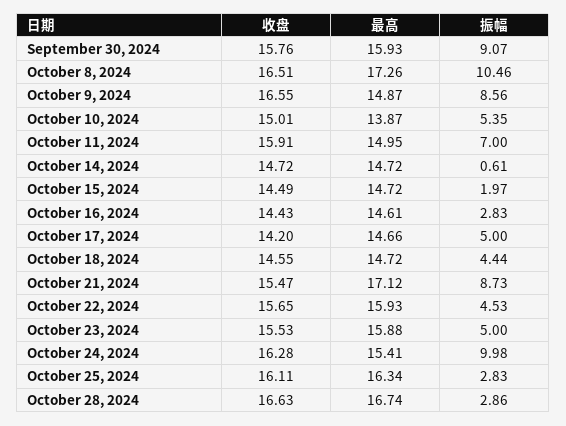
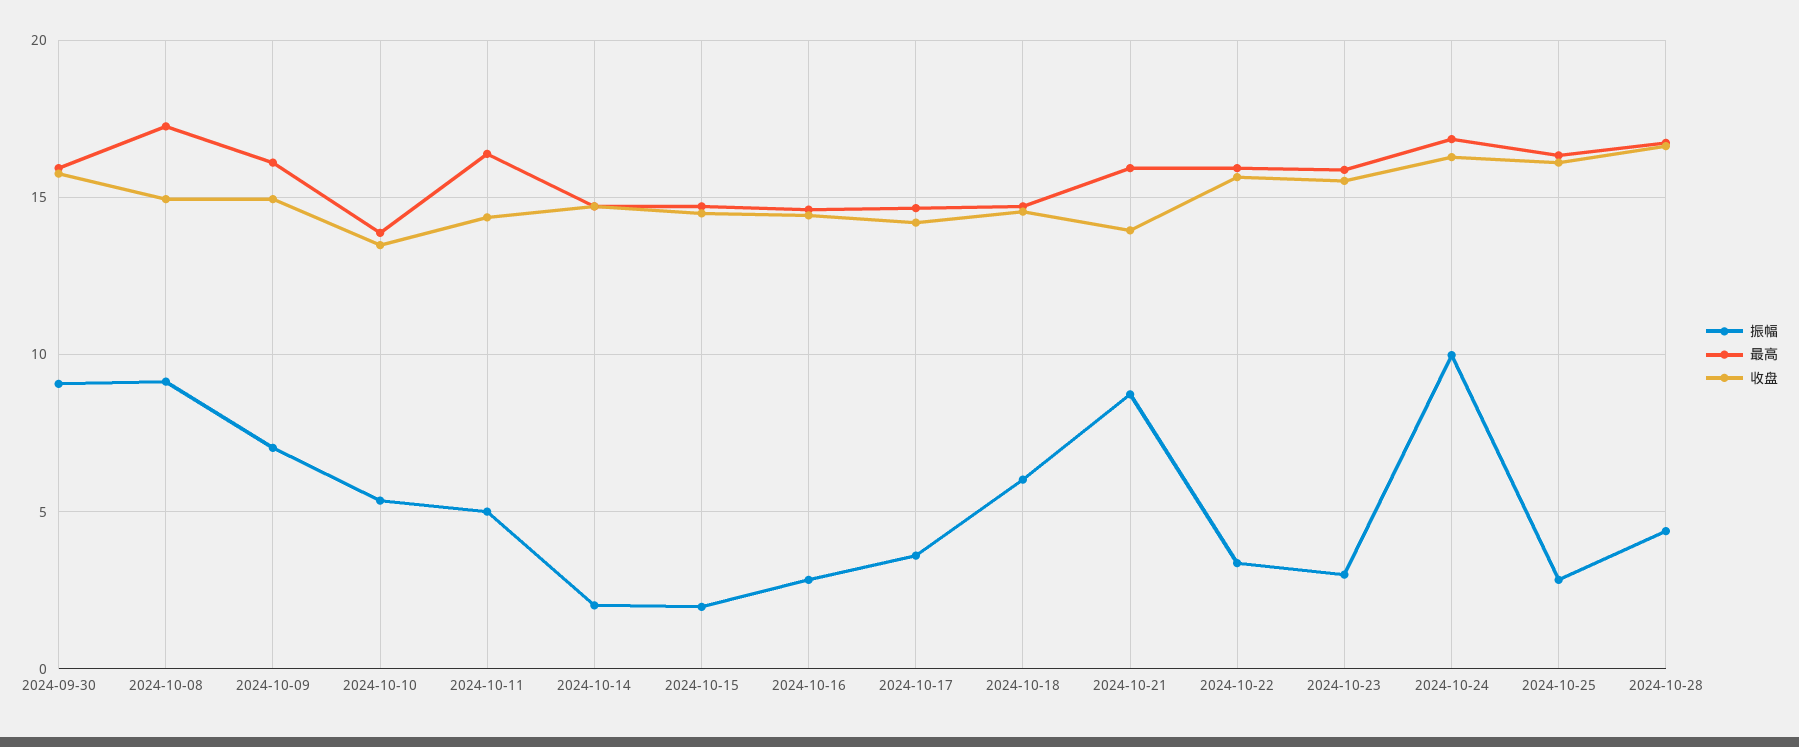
  {
    "收盘": {
      "September 30, 2024": 15.76,
-     "October 8, 2024": 16.51,
+     "October 8, 2024": 15,
-     "October 9, 2024": 16.55,
+     "October 9, 2024": 15,
-     "October 10, 2024": 15.01,
+     "October 10, 2024": 13.5,
-     "October 11, 2024": 15.91,
+     "October 11, 2024": 14.5,
      "October 14, 2024": 14.72,
      "October 15, 2024": 14.49,
      "October 16, 2024": 14.43,
      "October 17, 2024": 14.2,
      "October 18, 2024": 14.55,
-     "October 21, 2024": 15.47,
+     "October 21, 2024": 14,
      "October 22, 2024": 15.65,
      "October 23, 2024": 15.53,
      "October 24, 2024": 16.28,
      "October 25, 2024": 16.11,
      "October 28, 2024": 16.63
    },
    "最高": {
      "September 30, 2024": 15.93,
      "October 8, 2024": 17.26,
-     "October 9, 2024": 14.87,
+     "October 9, 2024": 16,
      "October 10, 2024": 13.87,
-     "October 11, 2024": 14.95,
+     "October 11, 2024": 16.5,
      "October 14, 2024": 14.72,
      "October 15, 2024": 14.72,
      "October 16, 2024": 14.61,
      "October 17, 2024": 14.66,
      "October 18, 2024": 14.72,
-     "October 21, 2024": 17.12,
+     "October 21, 2024": 16,
      "October 22, 2024": 15.93,
      "October 23, 2024": 15.88,
-     "October 24, 2024": 15.41,
+     "October 24, 2024": 17,
      "October 25, 2024": 16.34,
      "October 28, 2024": 16.74
    },
    "振幅": {
      "September 30, 2024": 9.07,
-     "October 8, 2024": 10.46,
+     "October 8, 2024": 9,
-     "October 9, 2024": 8.56,
+     "October 9, 2024": 7,
      "October 10, 2024": 5.35,
-     "October 11, 2024": 7,
+     "October 11, 2024": 5,
-     "October 14, 2024": 0.61,
+     "October 14, 2024": 2,
      "October 15, 2024": 1.97,
      "October 16, 2024": 2.83,
-     "October 17, 2024": 5,
+     "October 17, 2024": 3.5,
-     "October 18, 2024": 4.44,
+     "October 18, 2024": 6,
      "October 21, 2024": 8.73,
-     "October 22, 2024": 4.53,
+     "October 22, 2024": 3.5,
-     "October 23, 2024": 5,
+     "October 23, 2024": 3,
      "October 24, 2024": 9.98,
      "October 25, 2024": 2.83,
-     "October 28, 2024": 2.86
+     "October 28, 2024": 4.5
    }
  }

